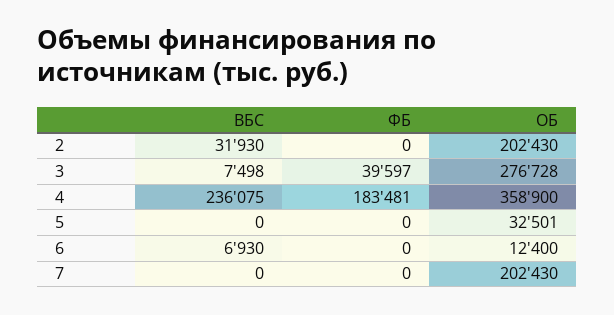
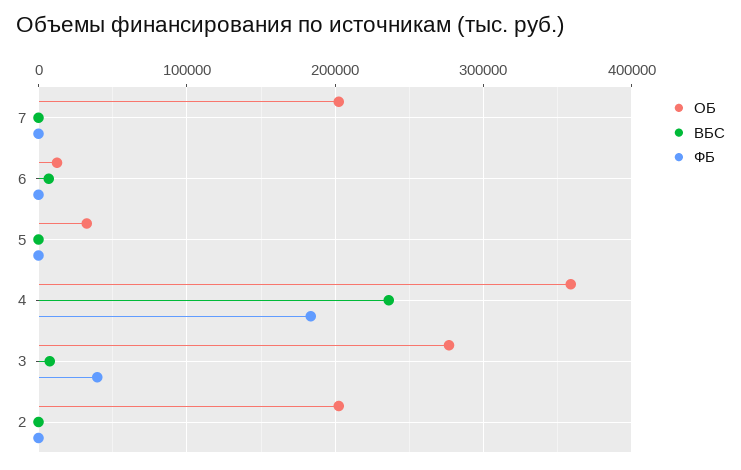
  {
    "ВБС": {
-     "2": 31930,
+     "2": 0,
      "3": 7498,
      "4": 236075,
      "5": 0,
      "6": 6930,
      "7": 0
    },
    "ФБ": {
      "2": 0,
      "3": 39597,
      "4": 183481,
      "5": 0,
      "6": 0,
      "7": 0
    },
    "ОБ": {
      "2": 202430,
      "3": 276728,
      "4": 358900,
      "5": 32501,
      "6": 12400,
      "7": 202430
    }
  }

